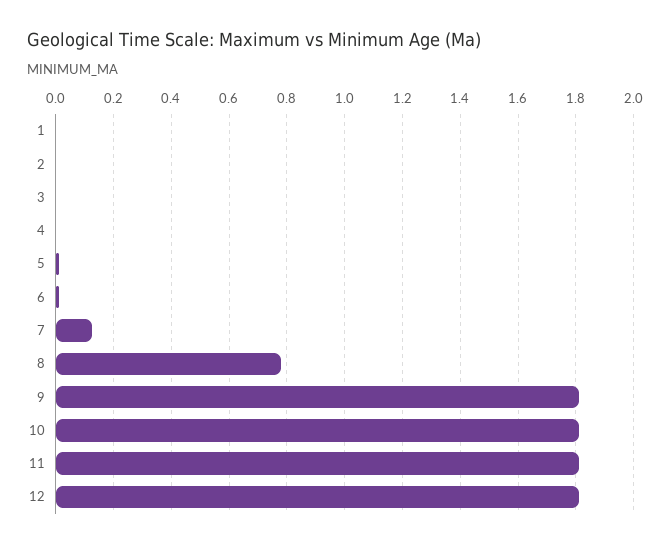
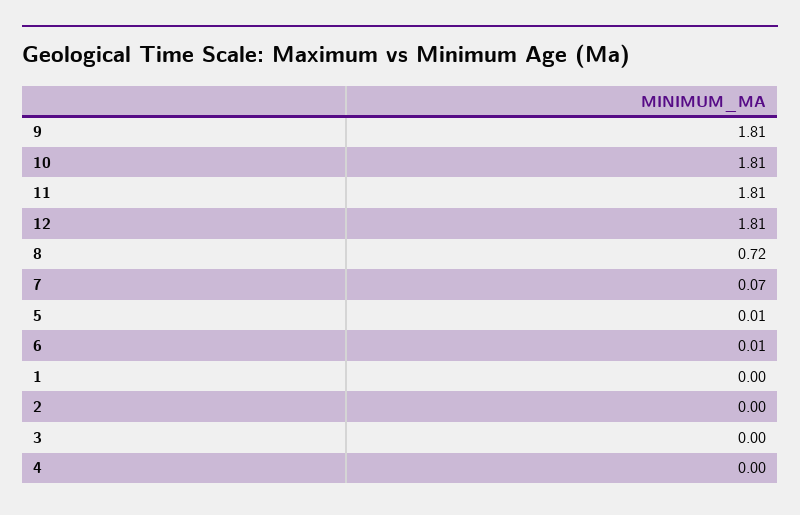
  {
    "1": 0,
    "2": 0,
    "3": 0,
    "4": 0,
    "5": 0.01,
    "6": 0.01,
-   "7": 0.125,
+   "7": 0.07,
-   "8": 0.775,
+   "8": 0.72,
    "9": 1.81,
    "10": 1.81,
    "11": 1.81,
    "12": 1.81
  }

